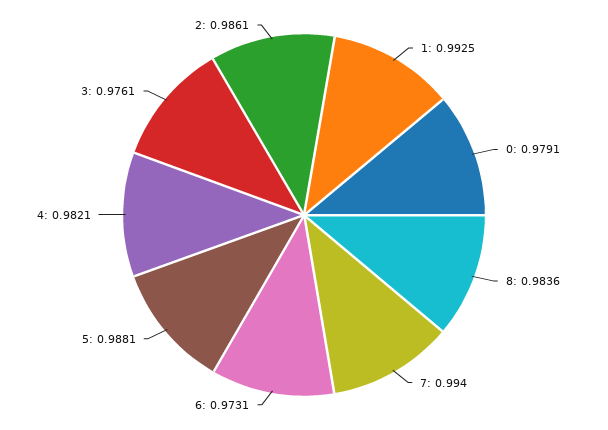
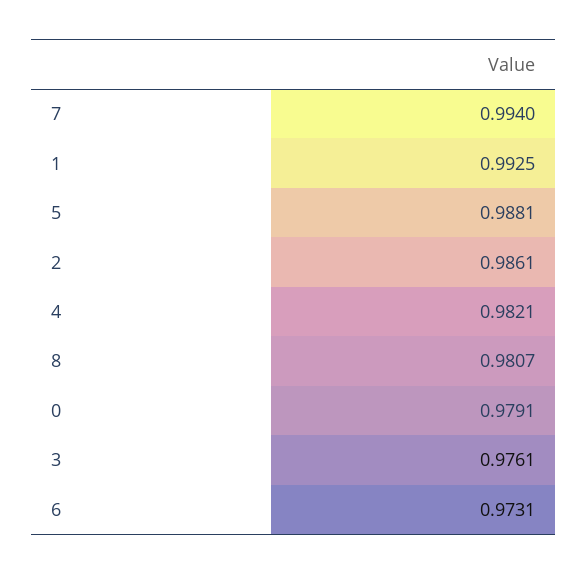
  {
    "1": 0.9925,
    "0": 0.9791,
-   "8": 0.9836,
+   "8": 0.9807,
    "7": 0.994,
    "6": 0.9731,
    "5": 0.9881,
    "4": 0.9821,
    "3": 0.9761,
    "2": 0.9861
  }

